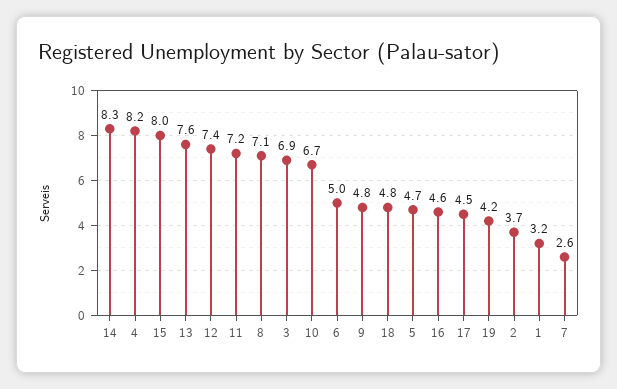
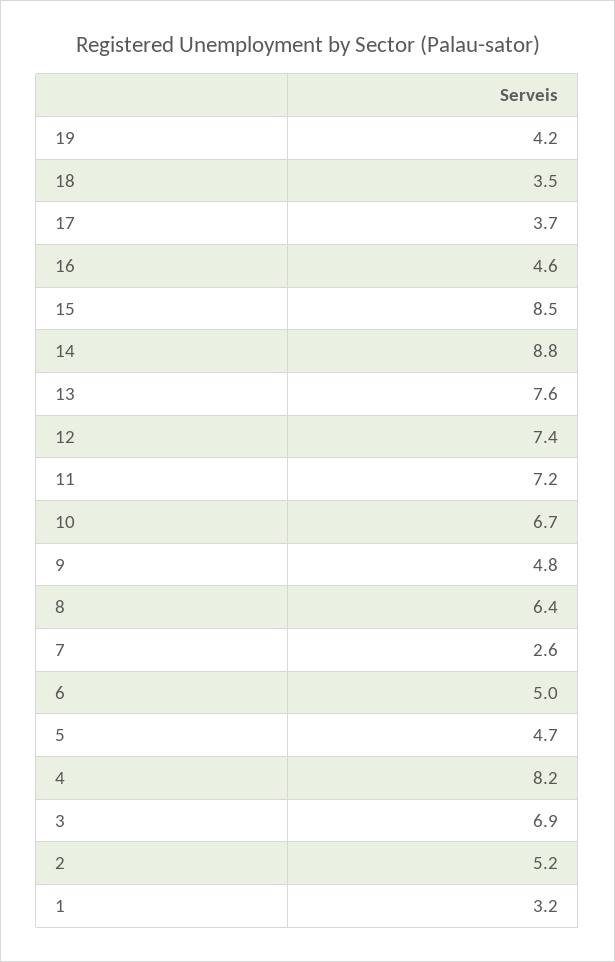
  {
-   "14": 8.3,
+   "14": 8.8,
    "4": 8.2,
-   "15": 8,
+   "15": 8.5,
    "13": 7.6,
    "12": 7.4,
    "11": 7.2,
-   "8": 7.1,
+   "8": 6.4,
    "3": 6.9,
    "10": 6.7,
    "6": 5,
    "9": 4.8,
-   "18": 4.8,
+   "18": 3.5,
    "5": 4.7,
    "16": 4.6,
-   "17": 4.5,
+   "17": 3.7,
    "19": 4.2,
-   "2": 3.7,
+   "2": 5.2,
    "1": 3.2,
    "7": 2.6
  }

